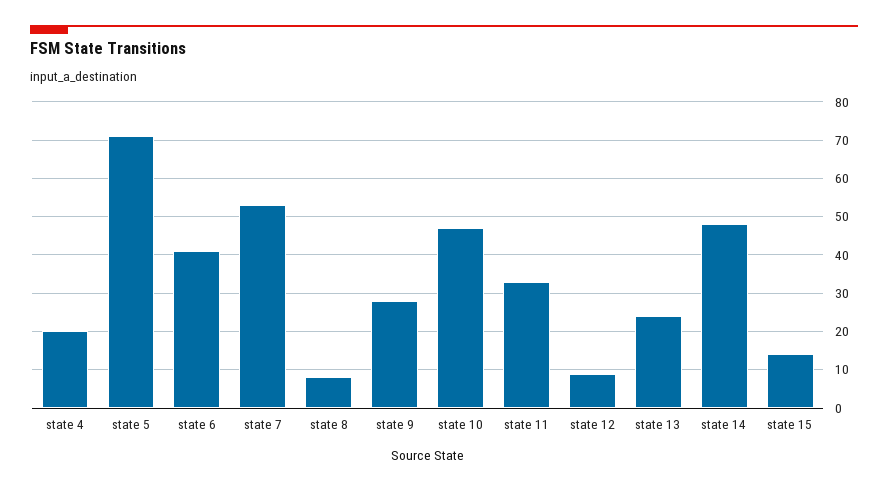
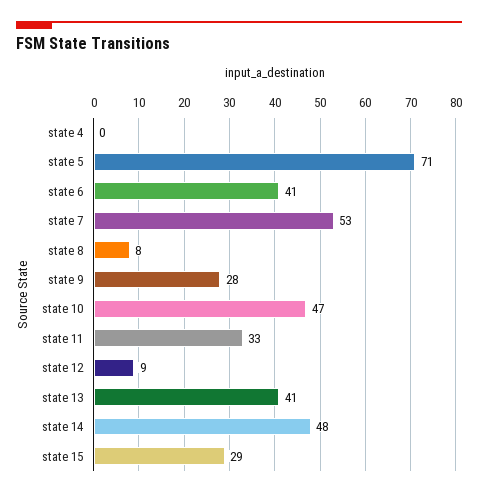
  {
-   "state 4": 20,
+   "state 4": 0,
    "state 5": 71,
    "state 6": 41,
    "state 7": 53,
    "state 8": 8,
    "state 9": 28,
    "state 10": 47,
    "state 11": 33,
    "state 12": 9,
-   "state 13": 25,
+   "state 13": 41,
    "state 14": 48,
-   "state 15": 15
+   "state 15": 29
  }

